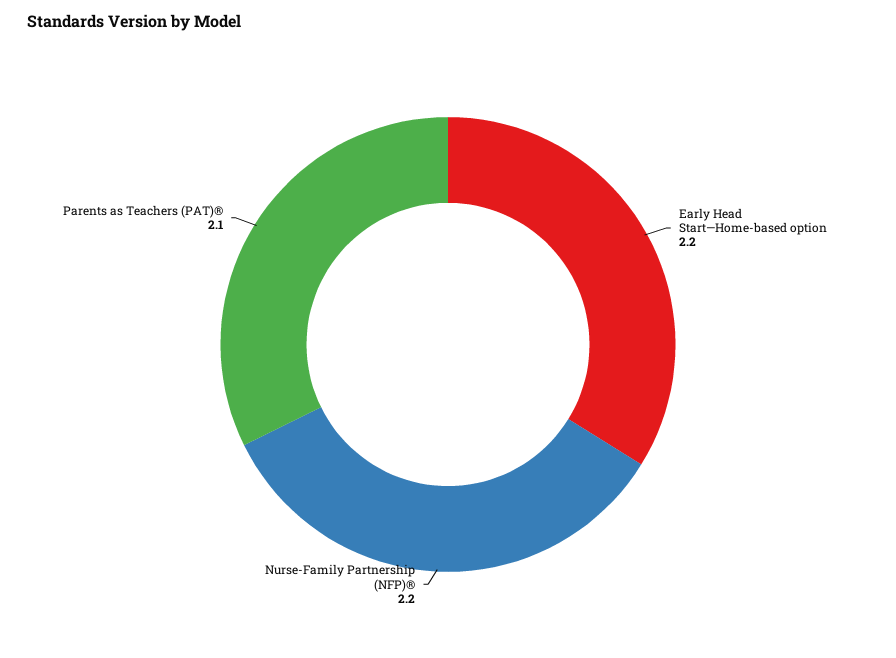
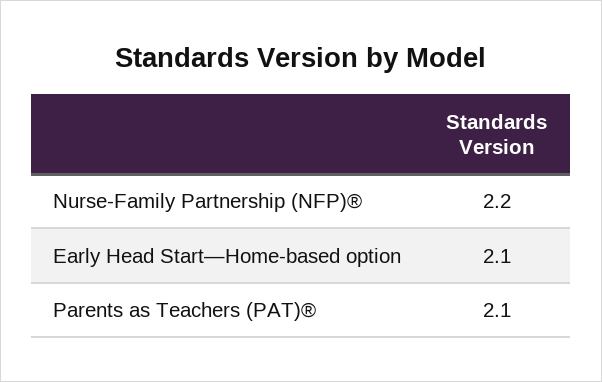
  {
-   "Early Head Start—Home-based option": 2.2,
+   "Early Head Start—Home-based option": 2.1,
    "Nurse-Family Partnership (NFP)®": 2.2,
    "Parents as Teachers (PAT)®": 2.1
  }

